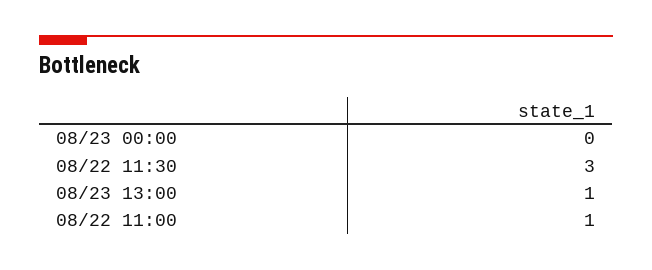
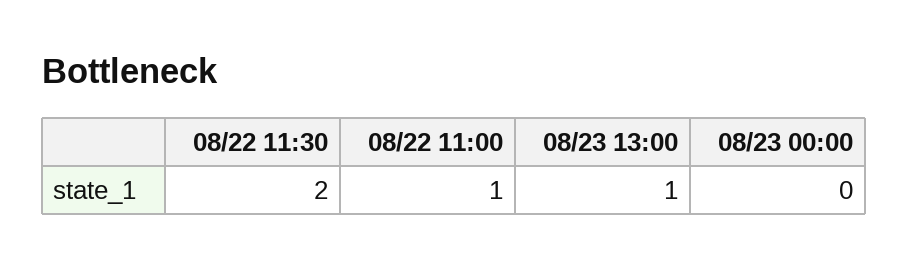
  {
    "08/23 00:00": 0,
-   "08/22 11:30": 3,
+   "08/22 11:30": 2,
    "08/23 13:00": 1,
    "08/22 11:00": 1
  }

